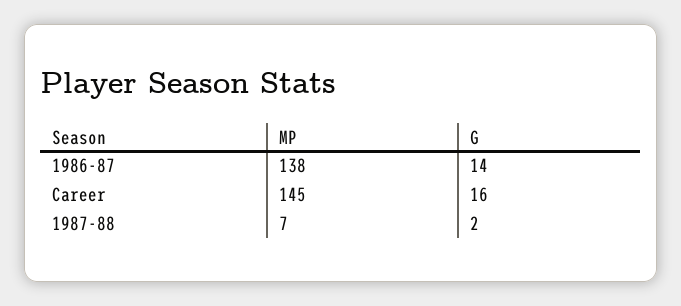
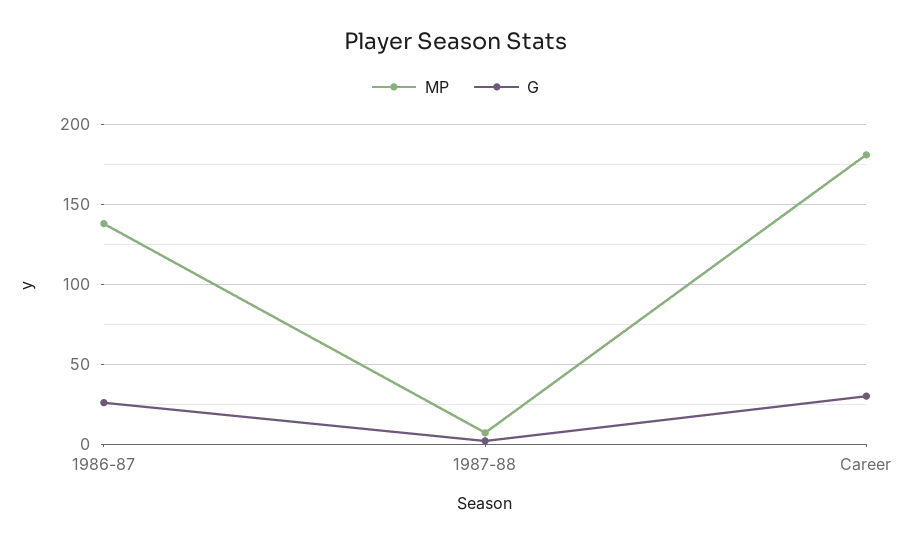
  {
    "MP": {
      "1986-87": 138,
-     "Career": 145,
+     "Career": 180,
      "1987-88": 7
    },
    "G": {
-     "1986-87": 14,
+     "1986-87": 25,
-     "Career": 16,
+     "Career": 30,
      "1987-88": 2
    }
  }

